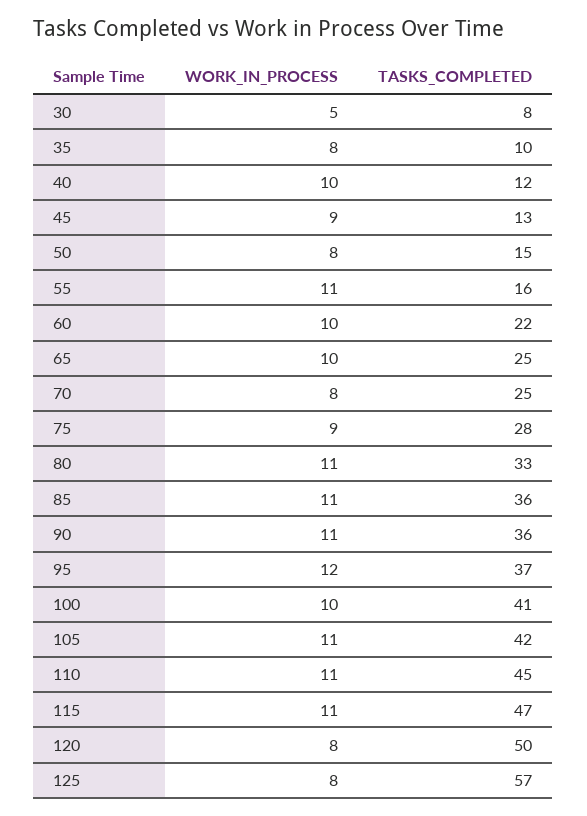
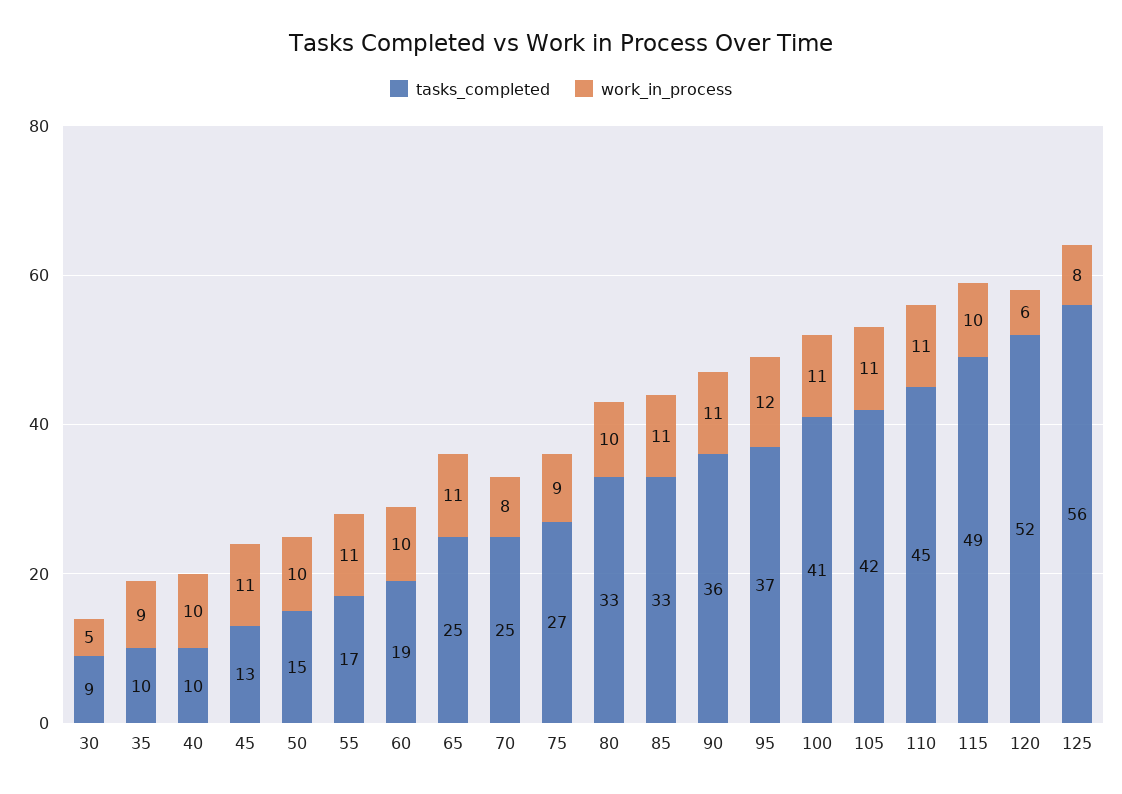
  {
    "WORK_IN_PROCESS": {
      "30": 5,
-     "35": 8,
+     "35": 9,
      "40": 10,
-     "45": 9,
+     "45": 11,
-     "50": 8,
+     "50": 10,
      "55": 11,
      "60": 10,
-     "65": 10,
+     "65": 11,
      "70": 8,
      "75": 9,
-     "80": 11,
+     "80": 10,
      "85": 11,
      "90": 11,
      "95": 12,
-     "100": 10,
+     "100": 11,
      "105": 11,
      "110": 11,
-     "115": 11,
+     "115": 10,
-     "120": 8,
+     "120": 6,
      "125": 8
    },
    "TASKS_COMPLETED": {
-     "30": 8,
+     "30": 9,
      "35": 10,
-     "40": 12,
+     "40": 10,
      "45": 13,
      "50": 15,
-     "55": 16,
+     "55": 17,
-     "60": 22,
+     "60": 19,
      "65": 25,
      "70": 25,
-     "75": 28,
+     "75": 27,
      "80": 33,
-     "85": 36,
+     "85": 33,
      "90": 36,
      "95": 37,
      "100": 41,
      "105": 42,
      "110": 45,
-     "115": 47,
+     "115": 49,
-     "120": 50,
+     "120": 52,
-     "125": 57
+     "125": 56
    }
  }

